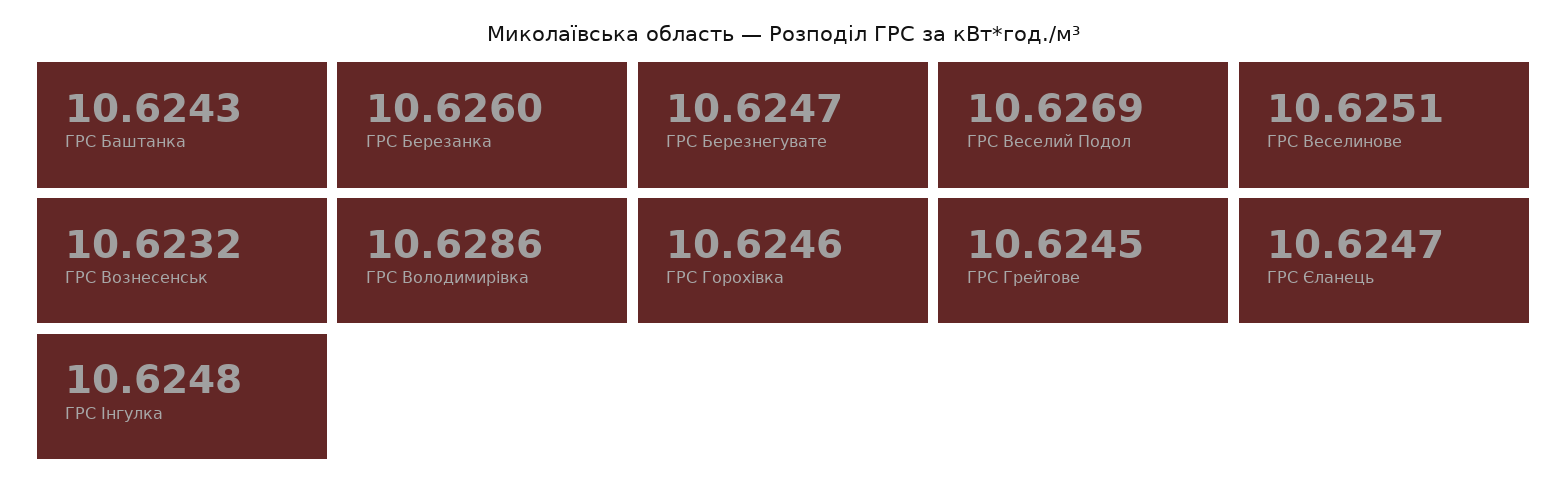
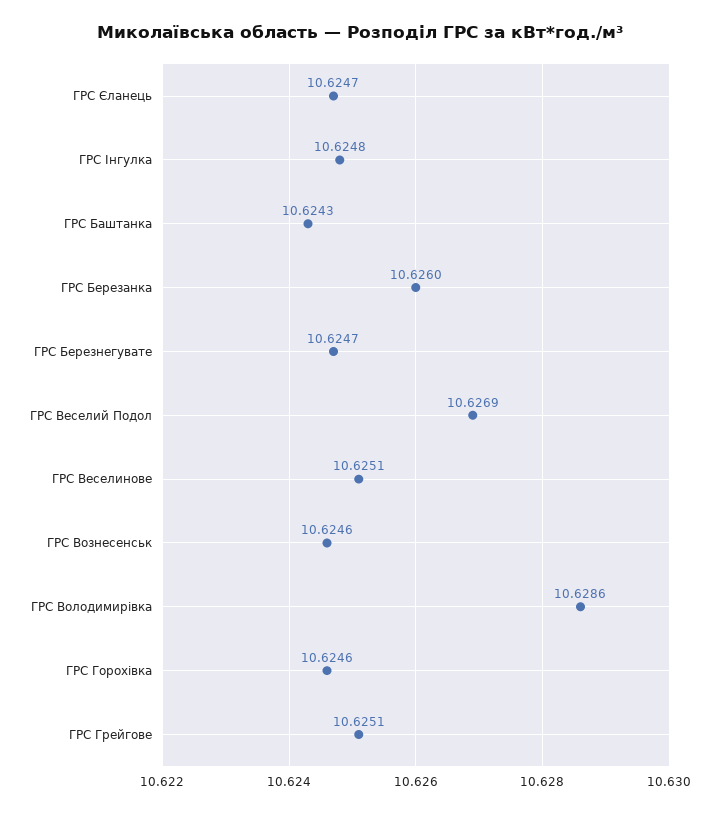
  {
    "ГРС Баштанка": 10.6243,
    "ГРС Березанка": 10.626,
    "ГРС Березнегувате": 10.6247,
    "ГРС Веселий Подол": 10.6269,
    "ГРС Веселинове": 10.6251,
-   "ГРС Вознесенськ": 10.6232,
+   "ГРС Вознесенськ": 10.6246,
    "ГРС Володимирівка": 10.6286,
    "ГРС Горохівка": 10.6246,
-   "ГРС Грейгове": 10.6245,
+   "ГРС Грейгове": 10.6251,
    "ГРС Єланець": 10.6247,
    "ГРС Інгулка": 10.6248
  }

